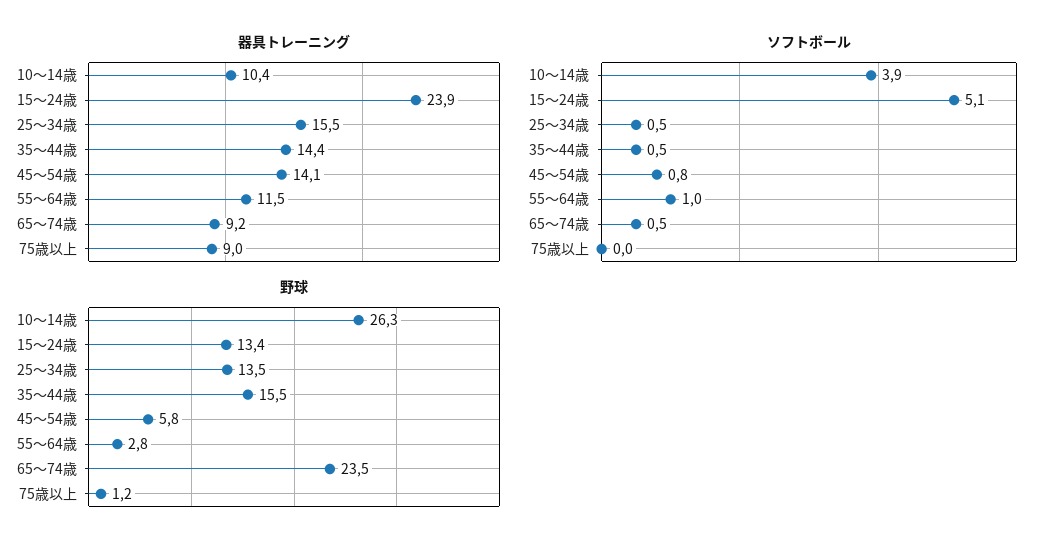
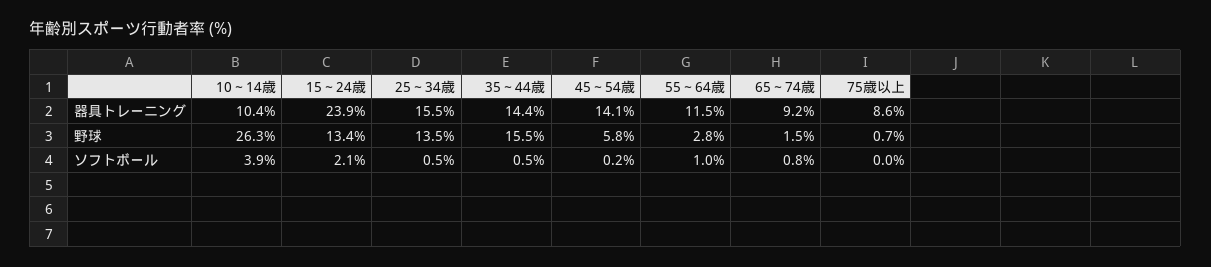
  {
    "器具トレーニング": {
      "10～14歳": 10.4,
      "15～24歳": 23.9,
      "25～34歳": 15.5,
      "35～44歳": 14.4,
      "45～54歳": 14.1,
      "55～64歳": 11.5,
      "65～74歳": 9.2,
-     "75歳以上": 9
+     "75歳以上": 8.6
    },
    "ソフトボール": {
      "10～14歳": 3.9,
-     "15～24歳": 5.1,
+     "15～24歳": 2.1,
      "25～34歳": 0.5,
      "35～44歳": 0.5,
-     "45～54歳": 0.8,
+     "45～54歳": 0.2,
      "55～64歳": 1,
-     "65～74歳": 0.5,
+     "65～74歳": 0.8,
      "75歳以上": 0
    },
    "野球": {
      "10～14歳": 26.3,
      "15～24歳": 13.4,
      "25～34歳": 13.5,
      "35～44歳": 15.5,
      "45～54歳": 5.8,
      "55～64歳": 2.8,
-     "65～74歳": 23.5,
+     "65～74歳": 1.5,
-     "75歳以上": 1.2
+     "75歳以上": 0.7
    }
  }

